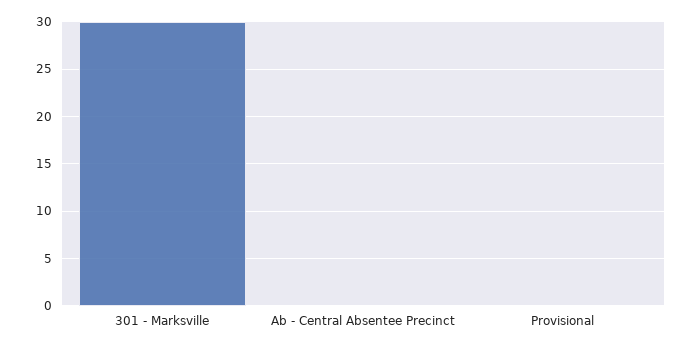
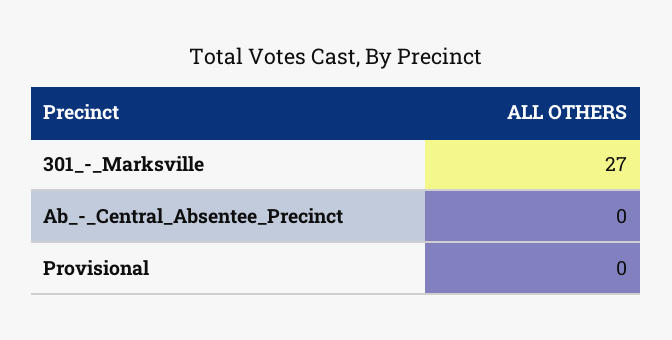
  {
-   "301 - Marksville": 30,
+   "301 - Marksville": 27,
    "Ab - Central Absentee Precinct": 0,
    "Provisional": 0
  }

